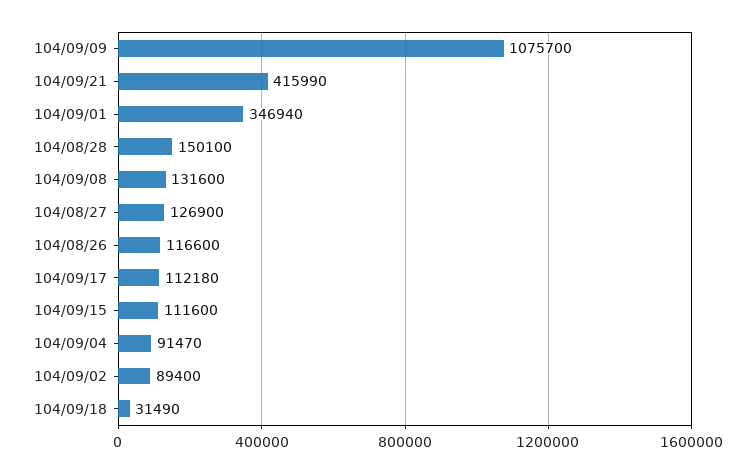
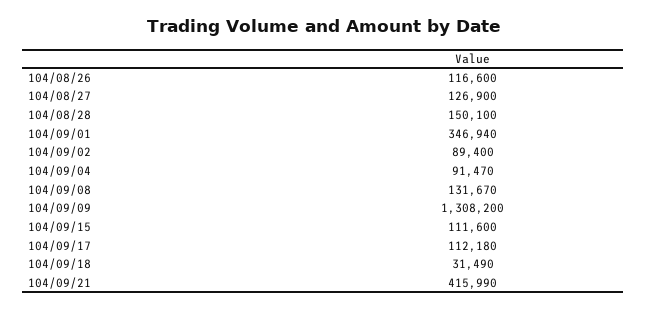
  {
-   "104/09/09": 1075700,
+   "104/09/09": 1308200,
    "104/09/21": 415990,
    "104/09/01": 346940,
    "104/08/28": 150100,
-   "104/09/08": 131600,
+   "104/09/08": 131670,
    "104/08/27": 126900,
    "104/08/26": 116600,
    "104/09/17": 112180,
    "104/09/15": 111600,
    "104/09/04": 91470,
    "104/09/02": 89400,
    "104/09/18": 31490
  }

